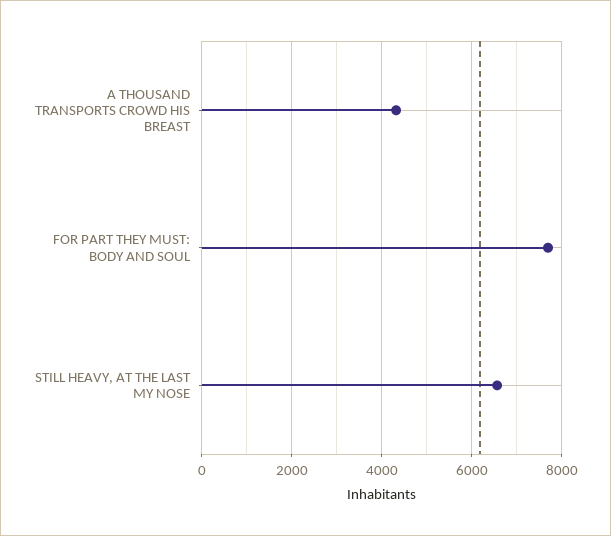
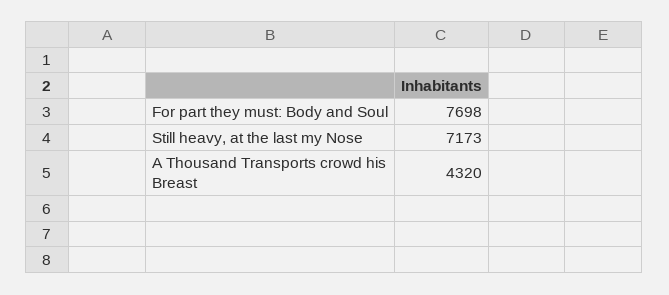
  {
    "A THOUSAND TRANSPORTS CROWD HIS BREAST": 4320,
    "FOR PART THEY MUST: BODY AND SOUL": 7698,
-   "STILL HEAVY, AT THE LAST MY NOSE": 6600
+   "STILL HEAVY, AT THE LAST MY NOSE": 7173
  }

